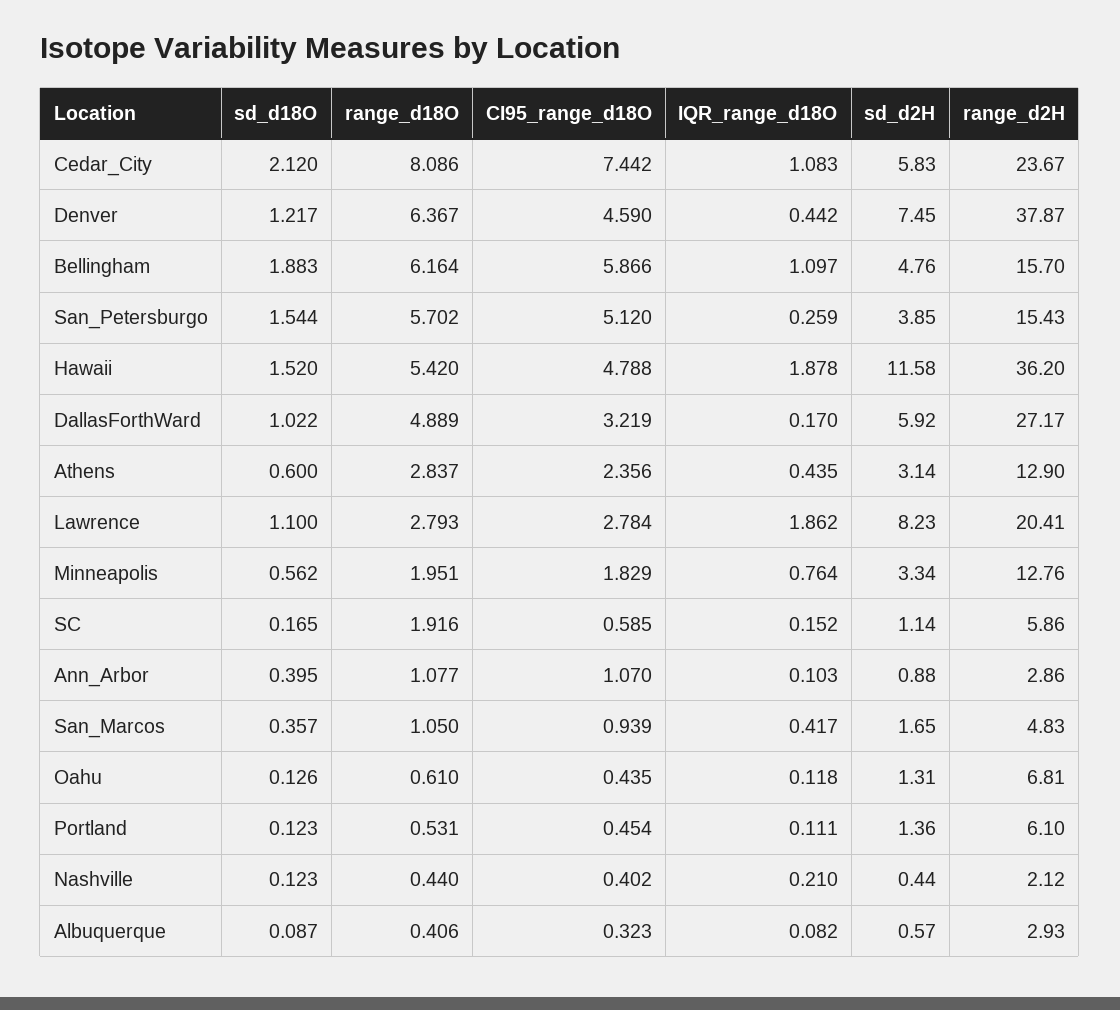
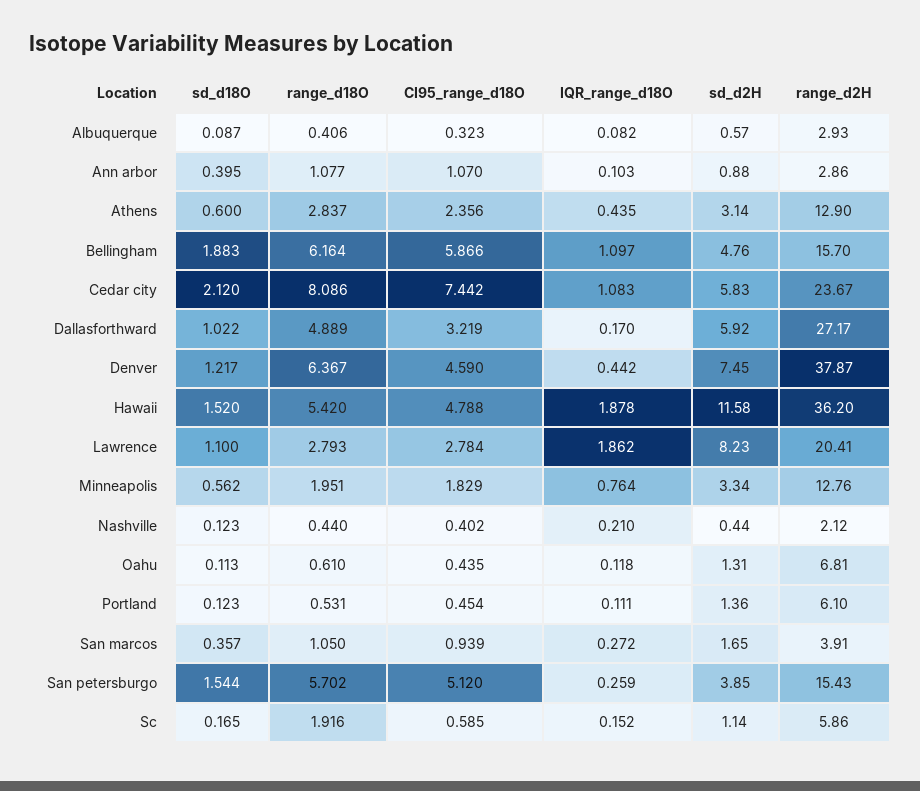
  {
    "sd_d18O": {
      "Cedar_City": 2.12,
      "Denver": 1.217,
      "Bellingham": 1.883,
      "San_Petersburgo": 1.544,
      "Hawaii": 1.52,
      "DallasForthWard": 1.022,
      "Athens": 0.6,
      "Lawrence": 1.1,
      "Minneapolis": 0.562,
      "SC": 0.165,
      "Ann_Arbor": 0.395,
      "San_Marcos": 0.357,
-     "Oahu": 0.126,
+     "Oahu": 0.113,
      "Portland": 0.123,
      "Nashville": 0.123,
      "Albuquerque": 0.087
    },
    "range_d18O": {
      "Cedar_City": 8.086,
      "Denver": 6.367,
      "Bellingham": 6.164,
      "San_Petersburgo": 5.702,
      "Hawaii": 5.42,
      "DallasForthWard": 4.889,
      "Athens": 2.837,
      "Lawrence": 2.793,
      "Minneapolis": 1.951,
      "SC": 1.916,
      "Ann_Arbor": 1.077,
      "San_Marcos": 1.05,
      "Oahu": 0.61,
      "Portland": 0.531,
      "Nashville": 0.44,
      "Albuquerque": 0.406
    },
    "CI95_range_d18O": {
      "Cedar_City": 7.442,
      "Denver": 4.59,
      "Bellingham": 5.866,
      "San_Petersburgo": 5.12,
      "Hawaii": 4.788,
      "DallasForthWard": 3.219,
      "Athens": 2.356,
      "Lawrence": 2.784,
      "Minneapolis": 1.829,
      "SC": 0.585,
      "Ann_Arbor": 1.07,
      "San_Marcos": 0.939,
      "Oahu": 0.435,
      "Portland": 0.454,
      "Nashville": 0.402,
      "Albuquerque": 0.323
    },
    "IQR_range_d18O": {
      "Cedar_City": 1.083,
      "Denver": 0.442,
      "Bellingham": 1.097,
      "San_Petersburgo": 0.259,
      "Hawaii": 1.878,
      "DallasForthWard": 0.17,
      "Athens": 0.435,
      "Lawrence": 1.862,
      "Minneapolis": 0.764,
      "SC": 0.152,
      "Ann_Arbor": 0.103,
-     "San_Marcos": 0.417,
+     "San_Marcos": 0.272,
      "Oahu": 0.118,
      "Portland": 0.111,
      "Nashville": 0.21,
      "Albuquerque": 0.082
    },
    "sd_d2H": {
      "Cedar_City": 5.83,
      "Denver": 7.45,
      "Bellingham": 4.76,
      "San_Petersburgo": 3.85,
      "Hawaii": 11.58,
      "DallasForthWard": 5.92,
      "Athens": 3.14,
      "Lawrence": 8.23,
      "Minneapolis": 3.34,
      "SC": 1.14,
      "Ann_Arbor": 0.88,
      "San_Marcos": 1.65,
      "Oahu": 1.31,
      "Portland": 1.36,
      "Nashville": 0.44,
      "Albuquerque": 0.57
    },
    "range_d2H": {
      "Cedar_City": 23.67,
      "Denver": 37.87,
      "Bellingham": 15.7,
      "San_Petersburgo": 15.43,
      "Hawaii": 36.2,
      "DallasForthWard": 27.17,
      "Athens": 12.9,
      "Lawrence": 20.41,
      "Minneapolis": 12.76,
      "SC": 5.86,
      "Ann_Arbor": 2.86,
-     "San_Marcos": 4.83,
+     "San_Marcos": 3.91,
      "Oahu": 6.81,
      "Portland": 6.1,
      "Nashville": 2.12,
      "Albuquerque": 2.93
    }
  }

